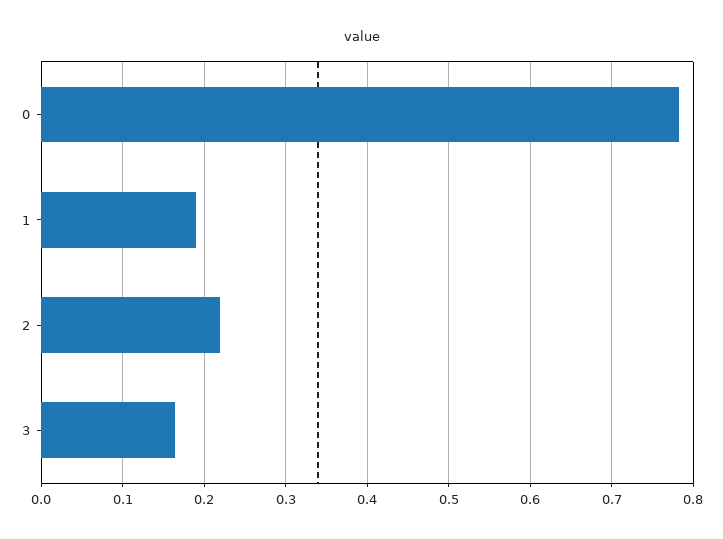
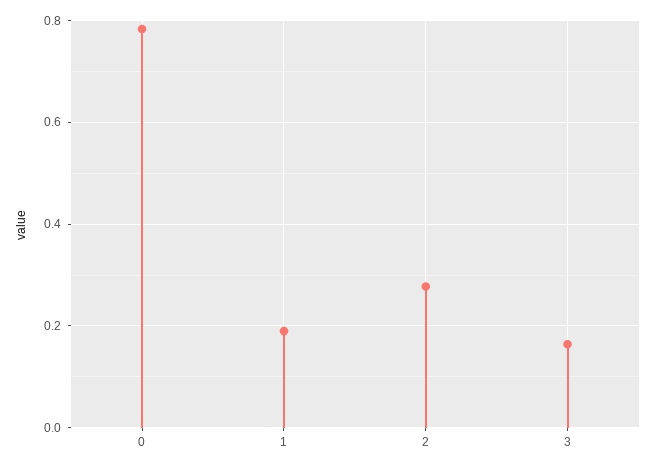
  {
    "0": 0.78,
    "1": 0.19,
-   "2": 0.22,
+   "2": 0.28,
    "3": 0.16
  }

